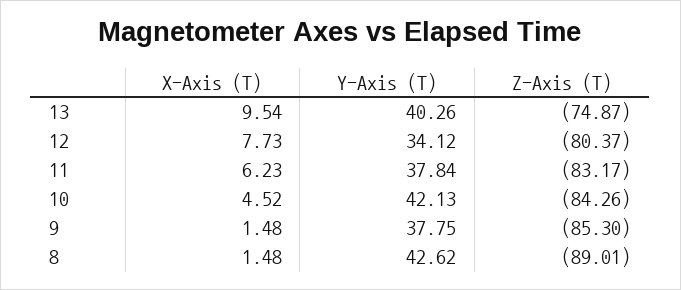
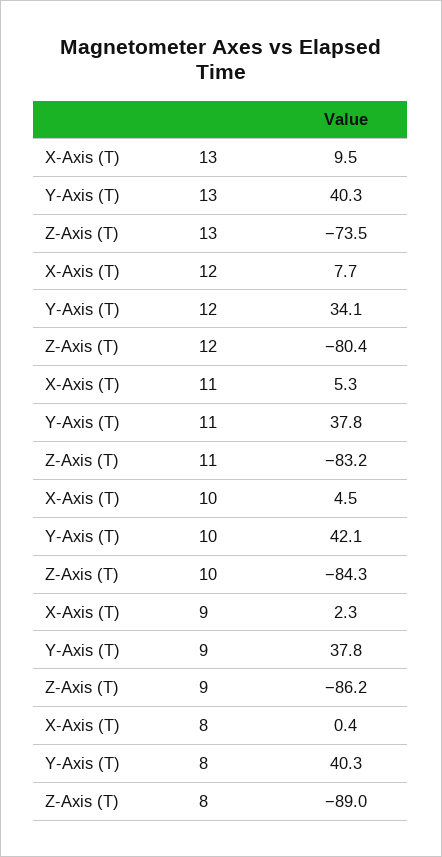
  {
    "X-Axis (T)": {
      "13": 9.54,
      "12": 7.73,
-     "11": 6.23,
+     "11": 5.3,
      "10": 4.52,
-     "9": 1.48,
+     "9": 2.3,
-     "8": 1.48
+     "8": 0.4
    },
    "Y-Axis (T)": {
      "13": 40.26,
      "12": 34.12,
      "11": 37.84,
      "10": 42.13,
      "9": 37.75,
-     "8": 42.62
+     "8": 40.3
    },
    "Z-Axis (T)": {
-     "13": -74.87,
+     "13": -73.5,
      "12": -80.37,
      "11": -83.17,
      "10": -84.26,
-     "9": -85.3,
+     "9": -86.2,
      "8": -89.01
    }
  }

